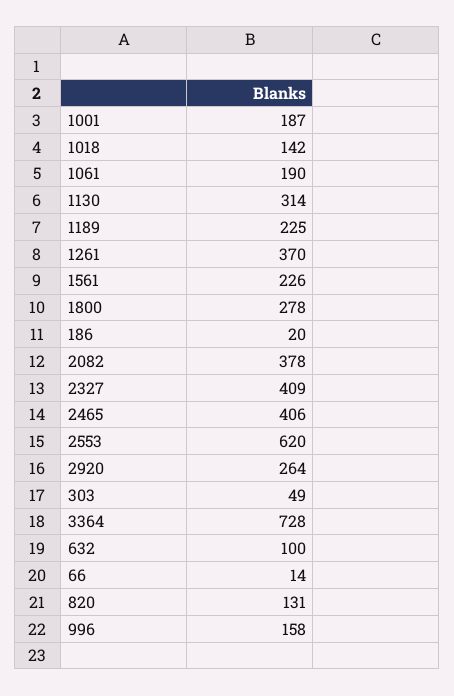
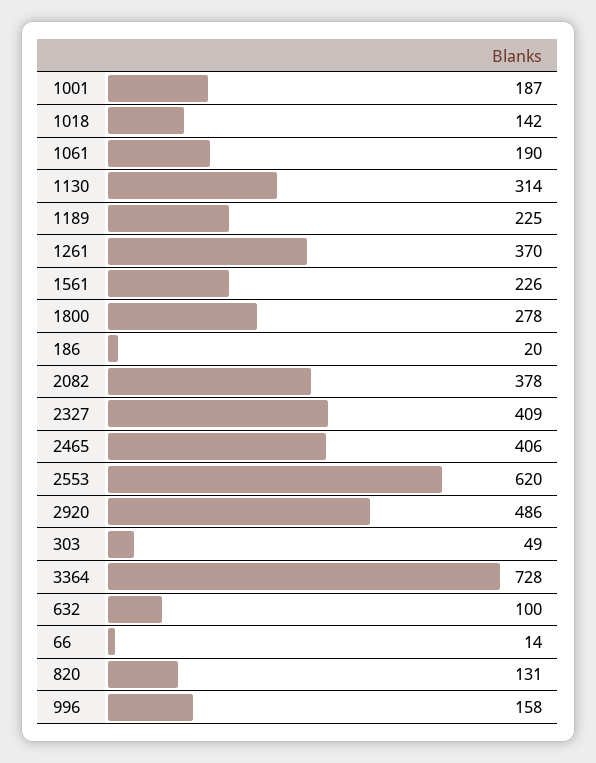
  {
    "1001": 187,
    "1018": 142,
    "1061": 190,
    "1130": 314,
    "1189": 225,
    "1261": 370,
    "1561": 226,
    "1800": 278,
    "186": 20,
    "2082": 378,
    "2327": 409,
    "2465": 406,
    "2553": 620,
-   "2920": 264,
+   "2920": 486,
    "303": 49,
    "3364": 728,
    "632": 100,
    "66": 14,
    "820": 131,
    "996": 158
  }

